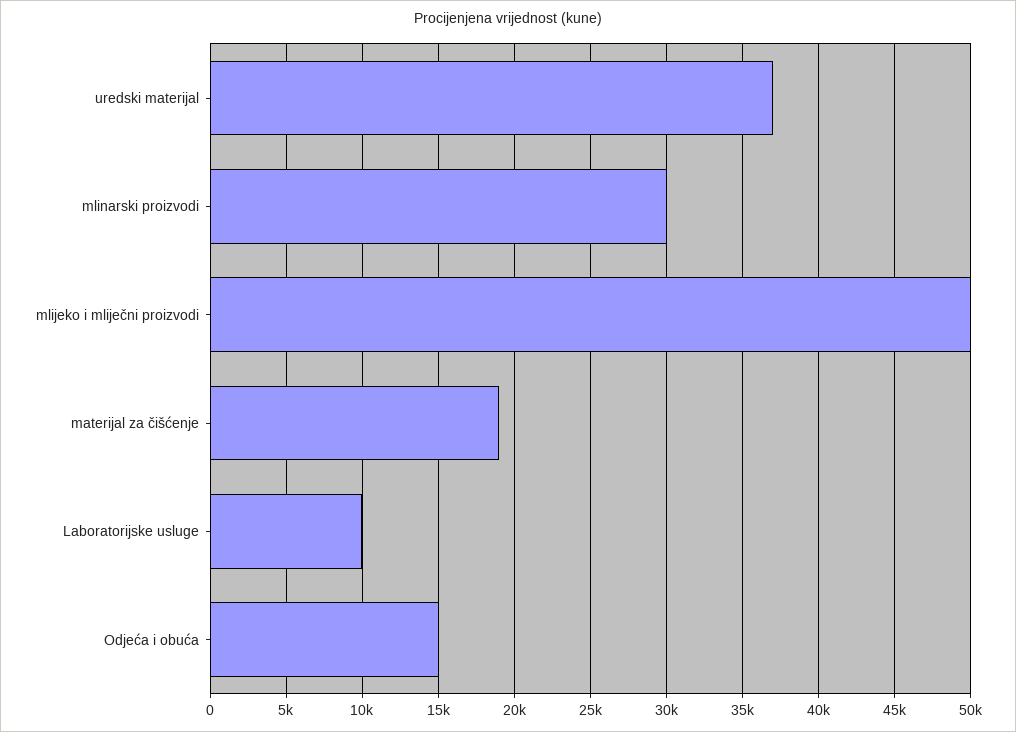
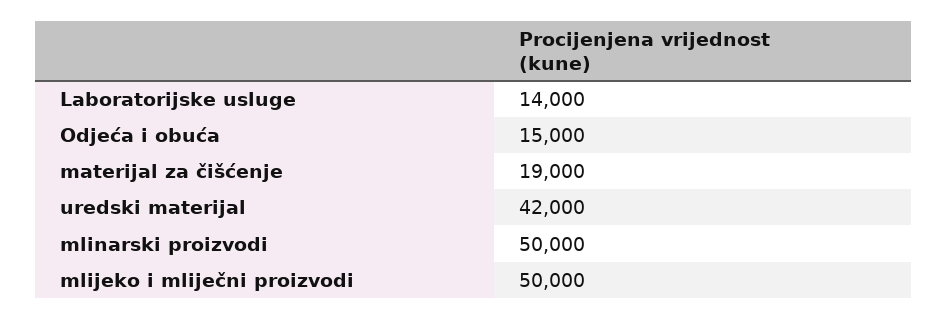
  {
-   "uredski materijal": 37000,
+   "uredski materijal": 42000,
-   "mlinarski proizvodi": 30000,
+   "mlinarski proizvodi": 50000,
    "mlijeko i mliječni proizvodi": 50000,
    "materijal za čišćenje": 19000,
-   "Laboratorijske usluge": 10000,
+   "Laboratorijske usluge": 14000,
    "Odjeća i obuća": 15000
  }

